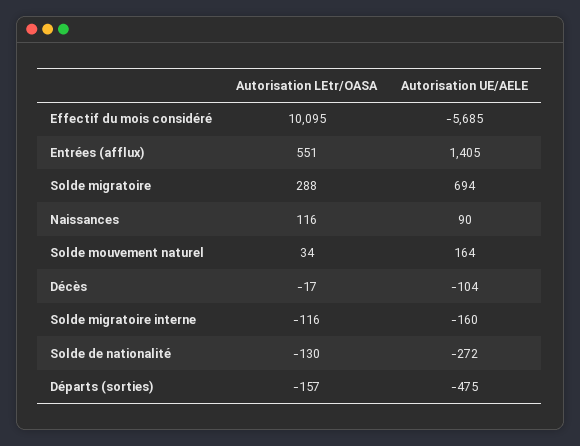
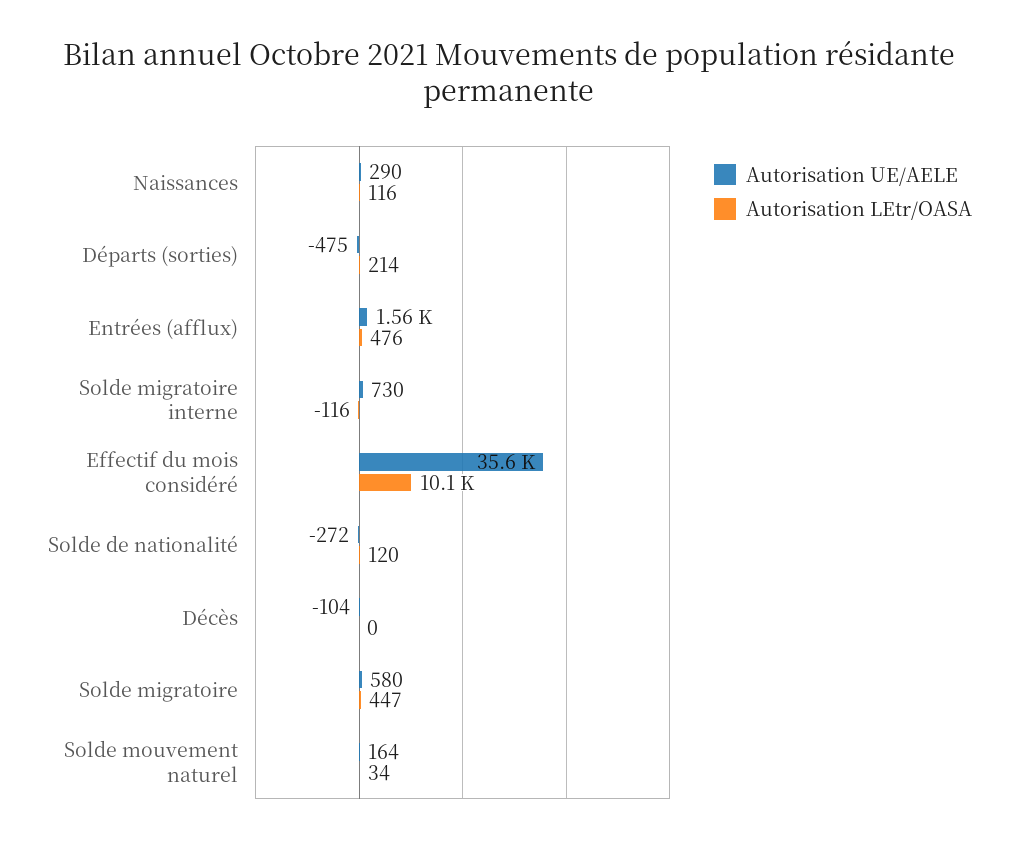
  {
    "Autorisation LEtr/OASA": {
      "Effectif du mois considéré": 10095,
-     "Entrées (afflux)": 551,
+     "Entrées (afflux)": 476,
-     "Solde migratoire": 288,
+     "Solde migratoire": 447,
      "Naissances": 116,
      "Solde mouvement naturel": 34,
-     "Décès": -17,
+     "Décès": 0,
      "Solde migratoire interne": -116,
-     "Solde de nationalité": -130,
+     "Solde de nationalité": 120,
-     "Départs (sorties)": -157
+     "Départs (sorties)": 214
    },
    "Autorisation UE/AELE": {
-     "Effectif du mois considéré": -5685,
+     "Effectif du mois considéré": 35600,
-     "Entrées (afflux)": 1405,
+     "Entrées (afflux)": 1560,
-     "Solde migratoire": 694,
+     "Solde migratoire": 580,
-     "Naissances": 90,
+     "Naissances": 290,
      "Solde mouvement naturel": 164,
      "Décès": -104,
-     "Solde migratoire interne": -160,
+     "Solde migratoire interne": 730,
      "Solde de nationalité": -272,
      "Départs (sorties)": -475
    }
  }

